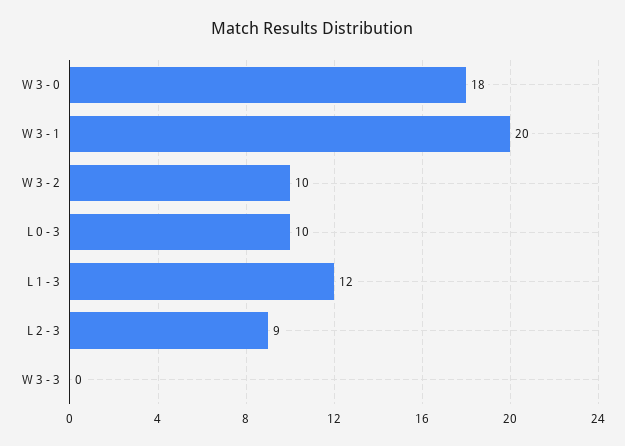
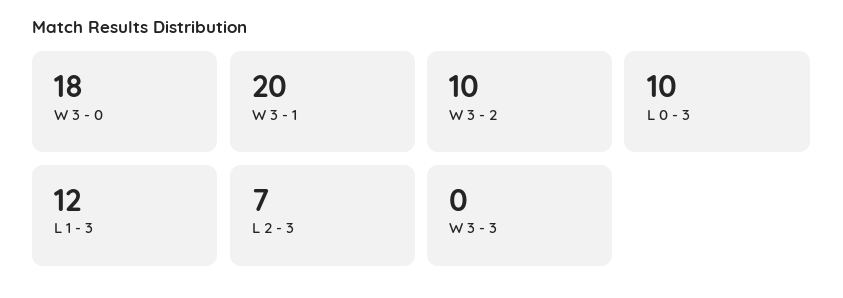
  {
    "W 3 - 0": 18,
    "W 3 - 1": 20,
    "W 3 - 2": 10,
    "L 0 - 3": 10,
    "L 1 - 3": 12,
-   "L 2 - 3": 9,
+   "L 2 - 3": 7,
    "W 3 - 3": 0
  }

